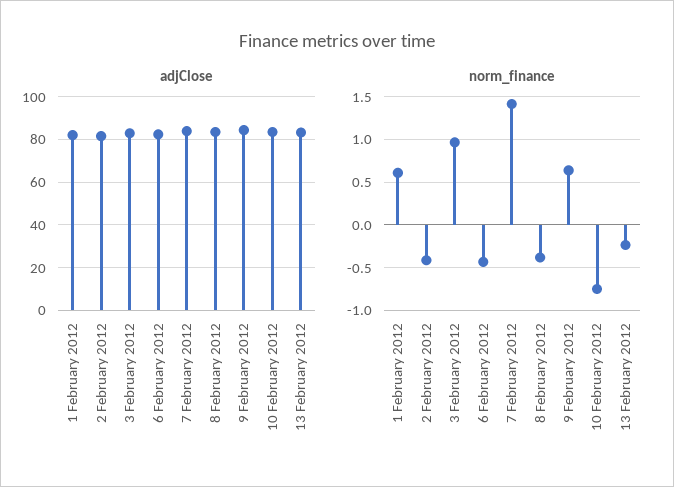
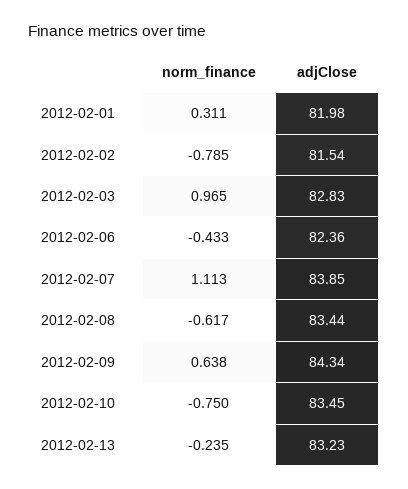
  {
    "adjClose": {
      "1 February 2012": 81.98,
      "2 February 2012": 81.54,
      "3 February 2012": 82.83,
      "6 February 2012": 82.36,
      "7 February 2012": 83.85,
      "8 February 2012": 83.44,
      "9 February 2012": 84.34,
      "10 February 2012": 83.45,
      "13 February 2012": 83.23
    },
    "norm_finance": {
-     "1 February 2012": 0.6,
+     "1 February 2012": 0.311,
-     "2 February 2012": -0.4,
+     "2 February 2012": -0.785,
      "3 February 2012": 0.965,
      "6 February 2012": -0.433,
-     "7 February 2012": 1.4,
+     "7 February 2012": 1.113,
-     "8 February 2012": -0.4,
+     "8 February 2012": -0.617,
      "9 February 2012": 0.638,
      "10 February 2012": -0.75,
      "13 February 2012": -0.235
    }
  }

